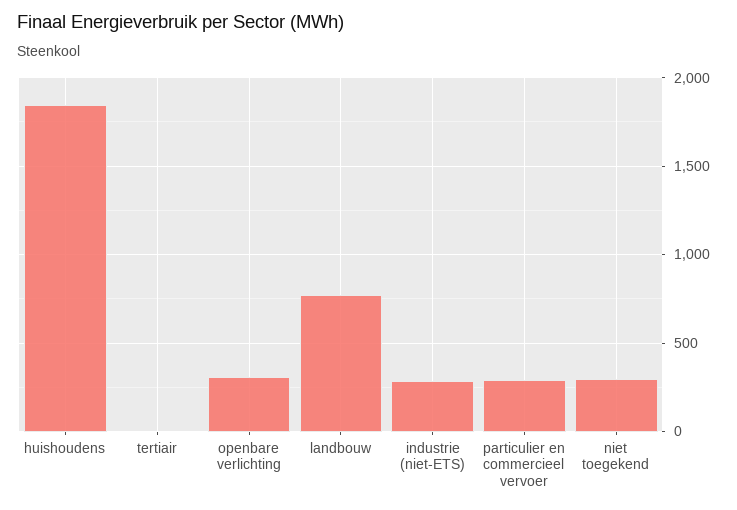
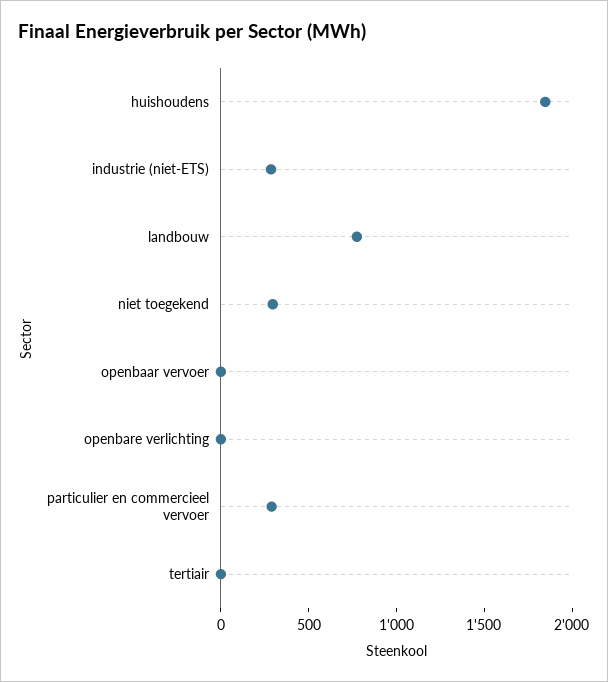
  {
    "huishoudens": 1850,
    "tertiair": 0,
-   "openbare verlichting": 300,
+   "openbare verlichting": 0,
    "landbouw": 750,
    "industrie (niet-ETS)": 300,
    "particulier en commercieel vervoer": 300,
-   "niet toegekend": 300
+   "niet toegekend": 300,
+   "openbaar vervoer": 0
  }

